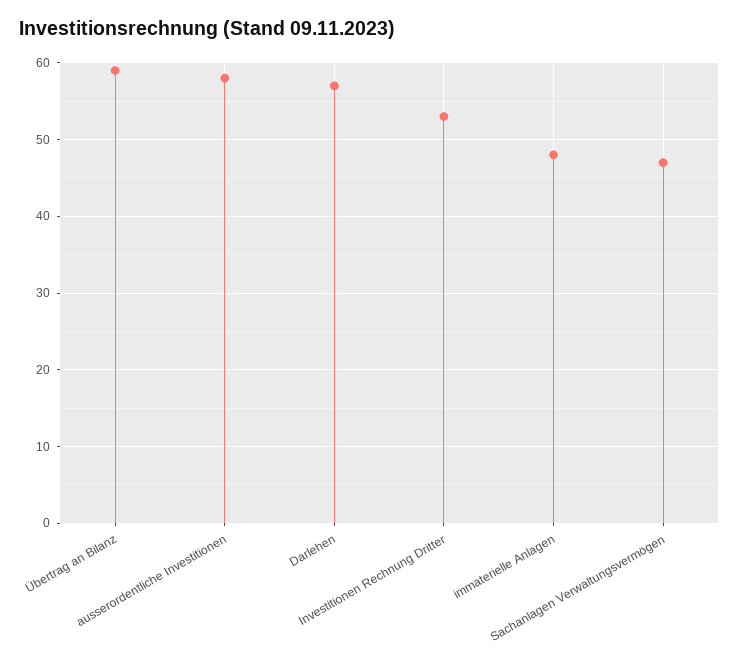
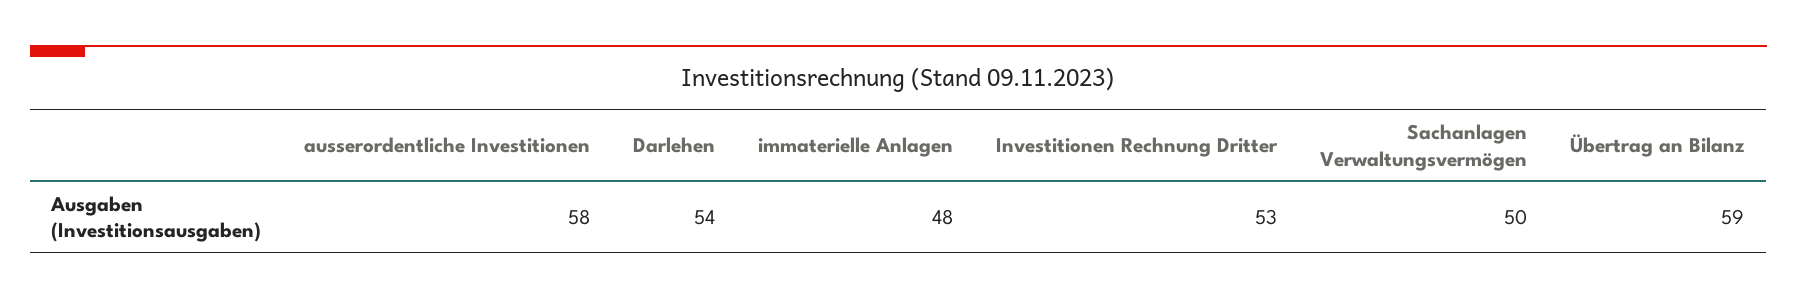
  {
    "Übertrag an Bilanz": 59,
    "ausserordentliche Investitionen": 58,
-   "Darlehen": 57,
+   "Darlehen": 54,
    "Investitionen Rechnung Dritter": 53,
    "immaterielle Anlagen": 48,
-   "Sachanlagen Verwaltungsvermögen": 47
+   "Sachanlagen Verwaltungsvermögen": 50
  }

